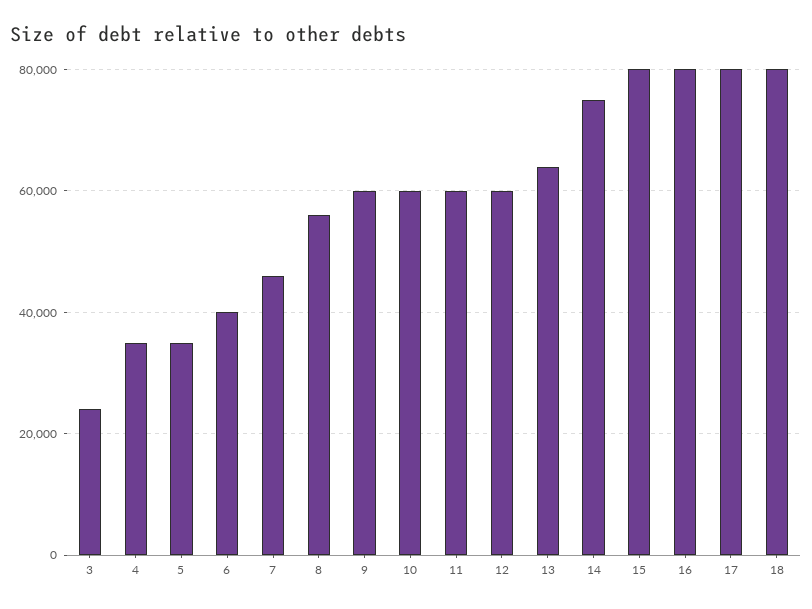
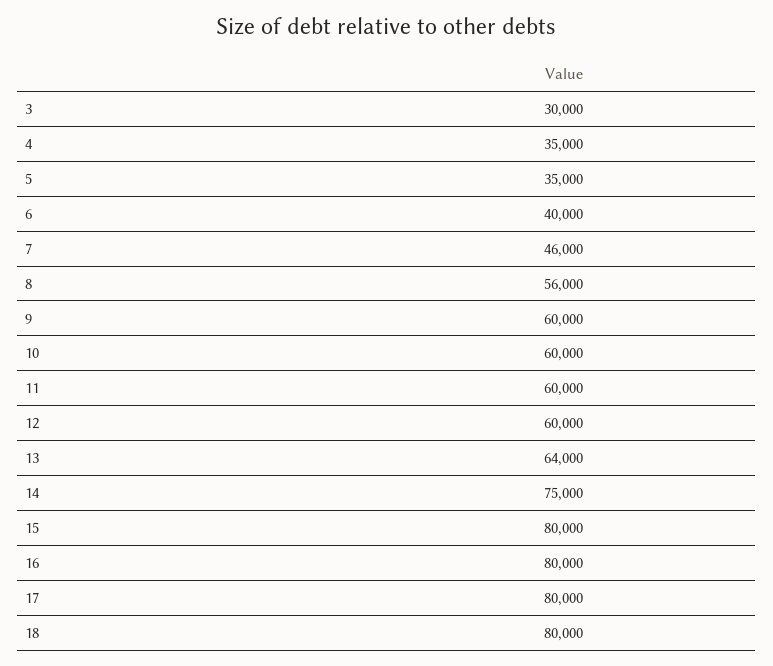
  {
-   "3": 24000,
+   "3": 30000,
    "4": 35000,
    "5": 35000,
    "6": 40000,
    "7": 46000,
    "8": 56000,
    "9": 60000,
    "10": 60000,
    "11": 60000,
    "12": 60000,
    "13": 64000,
    "14": 75000,
    "15": 80000,
    "16": 80000,
    "17": 80000,
    "18": 80000
  }

